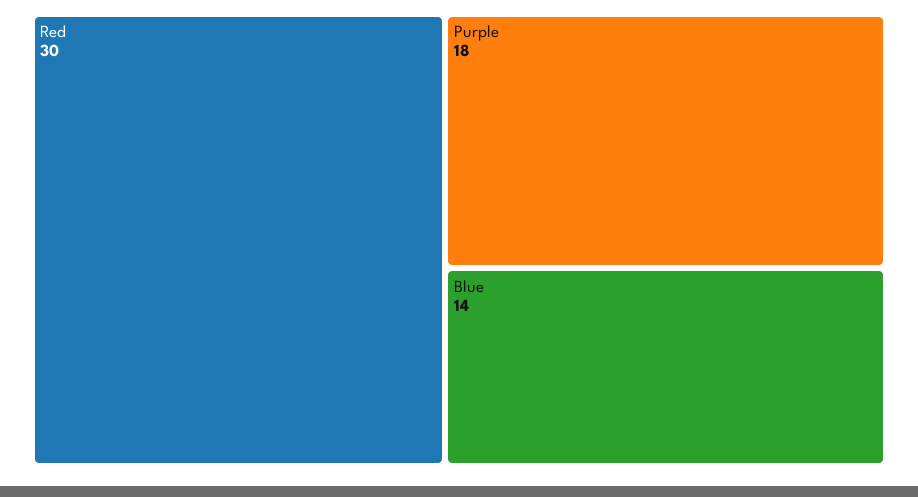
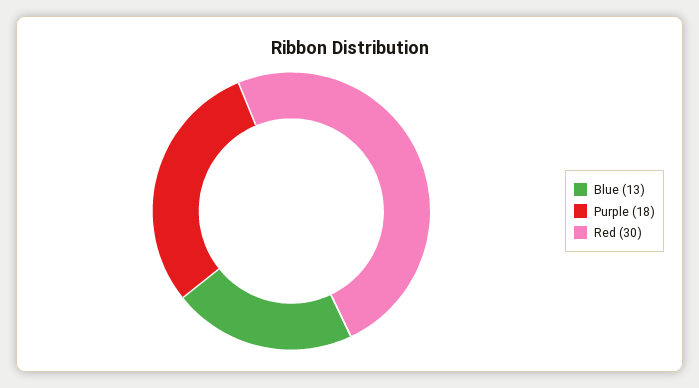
  {
    "Red": 30,
    "Purple": 18,
-   "Blue": 14
+   "Blue": 13
  }

